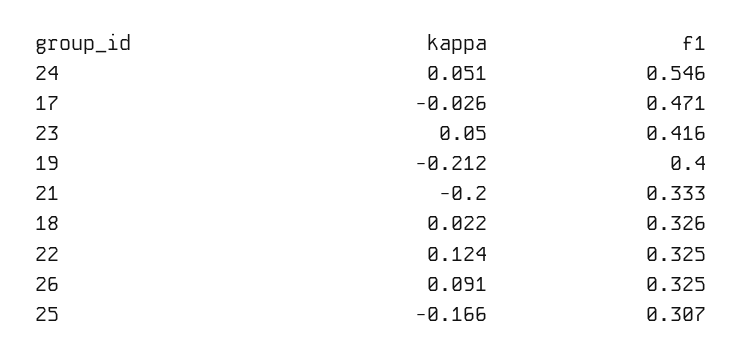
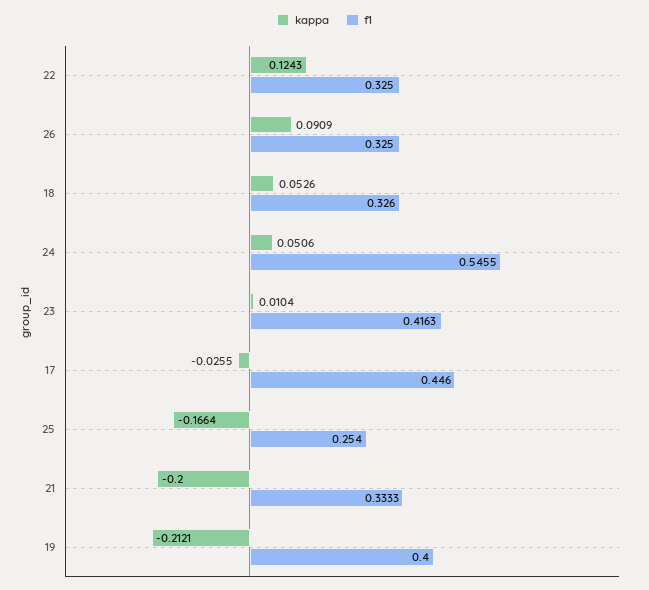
  {
    "kappa": {
      "24": 0.0506,
      "17": -0.0255,
-     "23": 0.05,
+     "23": 0.0104,
      "19": -0.2121,
      "21": -0.2,
-     "18": 0.022,
+     "18": 0.0526,
      "22": 0.1243,
      "26": 0.0909,
      "25": -0.1664
    },
    "f1": {
      "24": 0.5455,
-     "17": 0.471,
+     "17": 0.446,
      "23": 0.4163,
      "19": 0.4,
      "21": 0.3333,
      "18": 0.326,
      "22": 0.325,
      "26": 0.325,
-     "25": 0.307
+     "25": 0.254
    }
  }

